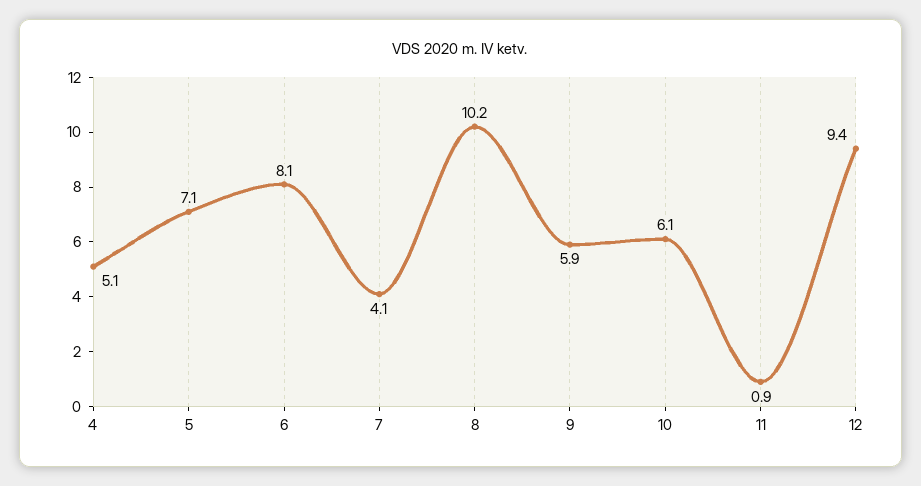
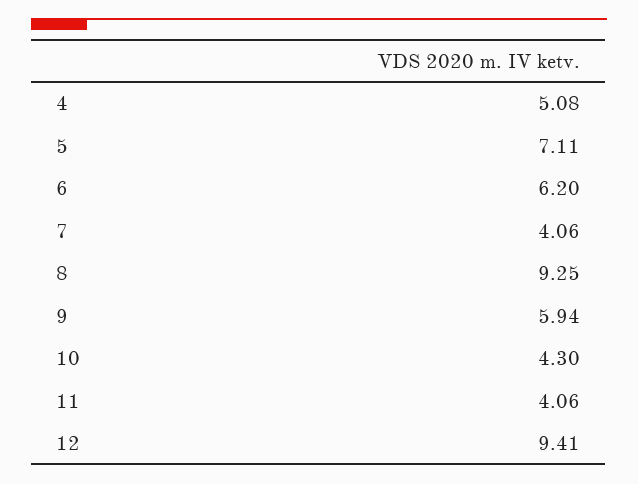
  {
    "4": 5.08,
    "5": 7.11,
-   "6": 8.1,
+   "6": 6.2,
    "7": 4.06,
-   "8": 10.2,
+   "8": 9.25,
    "9": 5.94,
-   "10": 6.1,
+   "10": 4.3,
-   "11": 0.9,
+   "11": 4.06,
    "12": 9.41
  }

